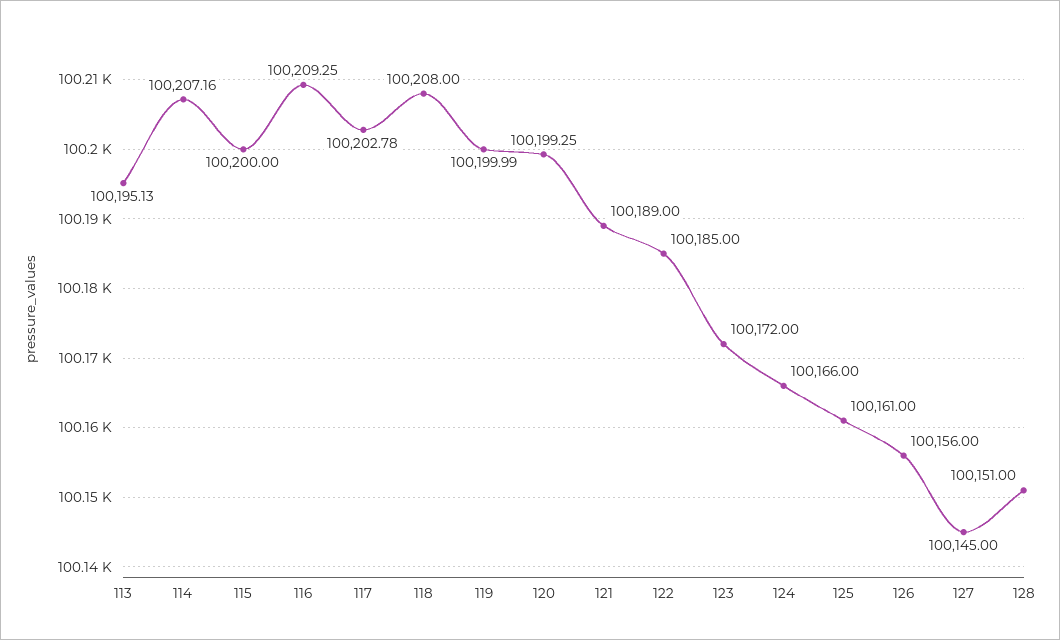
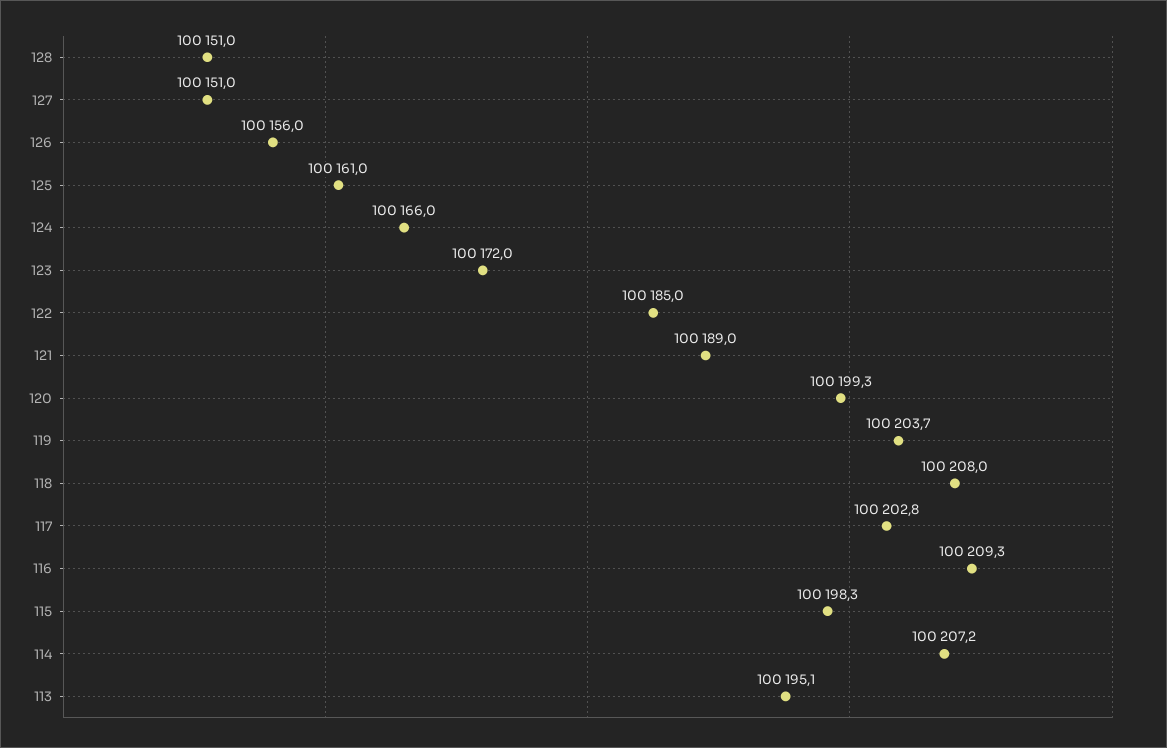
  {
    "113": 100195.13,
    "114": 100207.16,
-   "115": 100200,
+   "115": 100198.3,
    "116": 100209.25,
    "117": 100202.78,
    "118": 100208,
-   "119": 100199.99,
+   "119": 100203.7,
    "120": 100199.25,
    "121": 100189,
    "122": 100185,
    "123": 100172,
    "124": 100166,
    "125": 100161,
    "126": 100156,
-   "127": 100145,
+   "127": 100151,
    "128": 100151
  }

